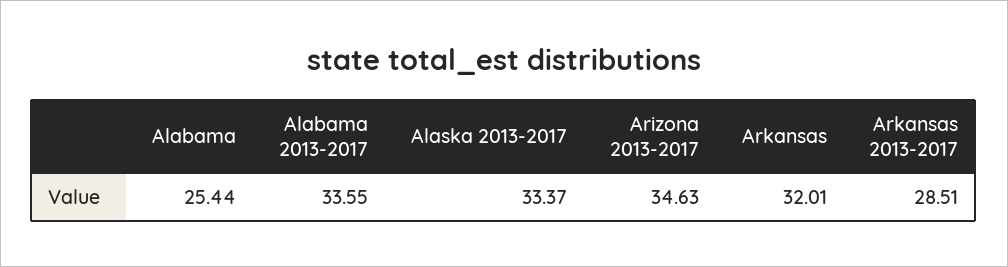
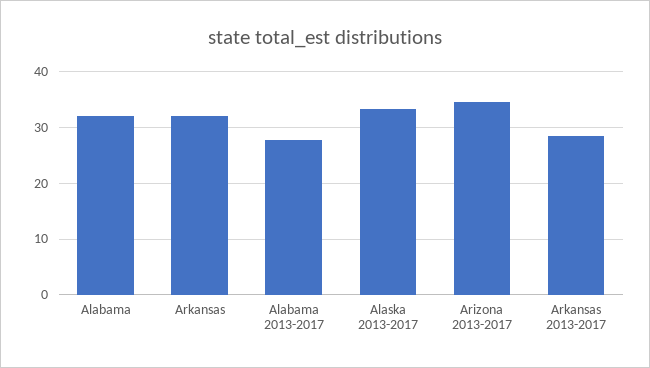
  {
-   "Alabama": 25.44,
+   "Alabama": 32,
-   "Alabama 2013-2017": 33.55,
+   "Alabama 2013-2017": 28,
    "Alaska 2013-2017": 33.37,
    "Arizona 2013-2017": 34.63,
    "Arkansas": 32.01,
    "Arkansas 2013-2017": 28.51
  }

